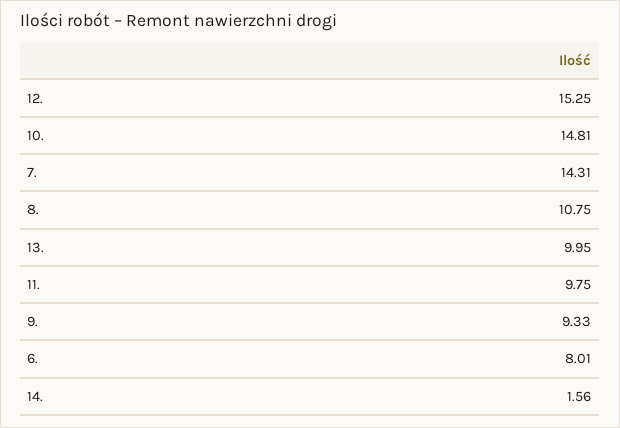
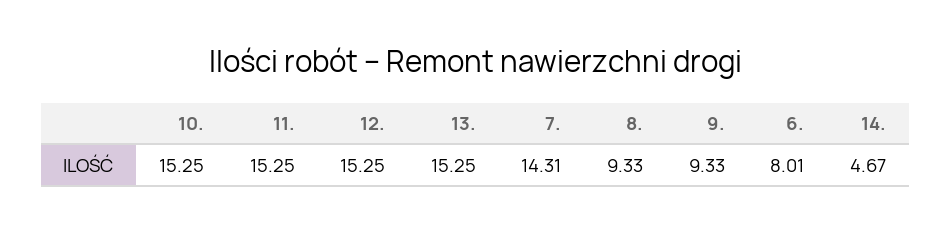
  {
    "12.": 15.25,
-   "10.": 14.81,
+   "10.": 15.25,
    "7.": 14.31,
-   "8.": 10.75,
+   "8.": 9.33,
-   "13.": 9.95,
+   "13.": 15.25,
-   "11.": 9.75,
+   "11.": 15.25,
    "9.": 9.33,
    "6.": 8.01,
-   "14.": 1.56
+   "14.": 4.67
  }

